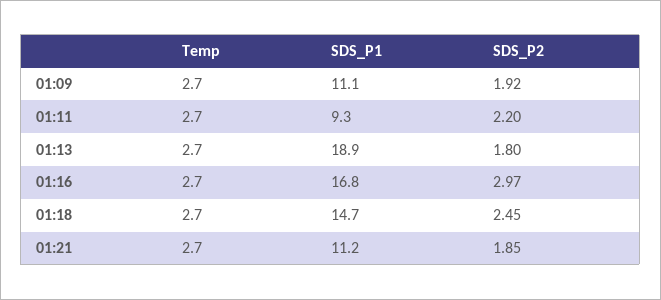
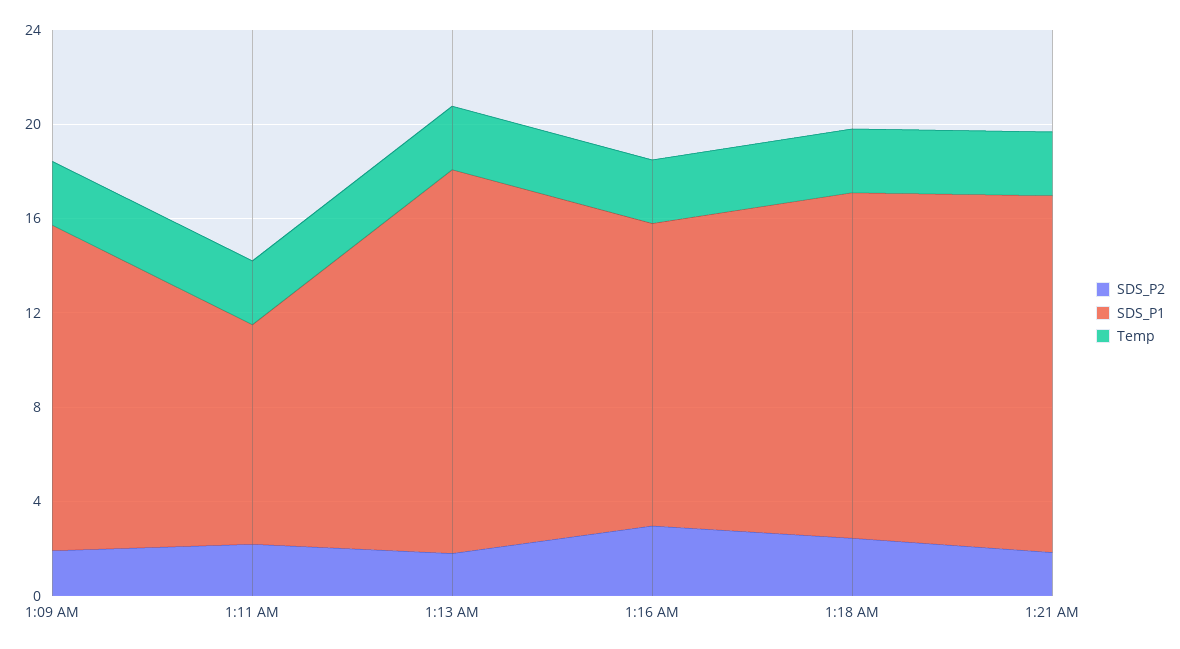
  {
    "Temp": {
      "01:09": 2.7,
      "01:11": 2.7,
      "01:13": 2.7,
      "01:16": 2.7,
      "01:18": 2.7,
      "01:21": 2.7
    },
    "SDS_P1": {
-     "01:09": 11.1,
+     "01:09": 14,
      "01:11": 9.3,
-     "01:13": 18.9,
+     "01:13": 16,
-     "01:16": 16.8,
+     "01:16": 13,
      "01:18": 14.7,
-     "01:21": 11.2
+     "01:21": 15
    },
    "SDS_P2": {
      "01:09": 1.92,
      "01:11": 2.2,
      "01:13": 1.8,
      "01:16": 2.97,
      "01:18": 2.45,
      "01:21": 1.85
    }
  }

